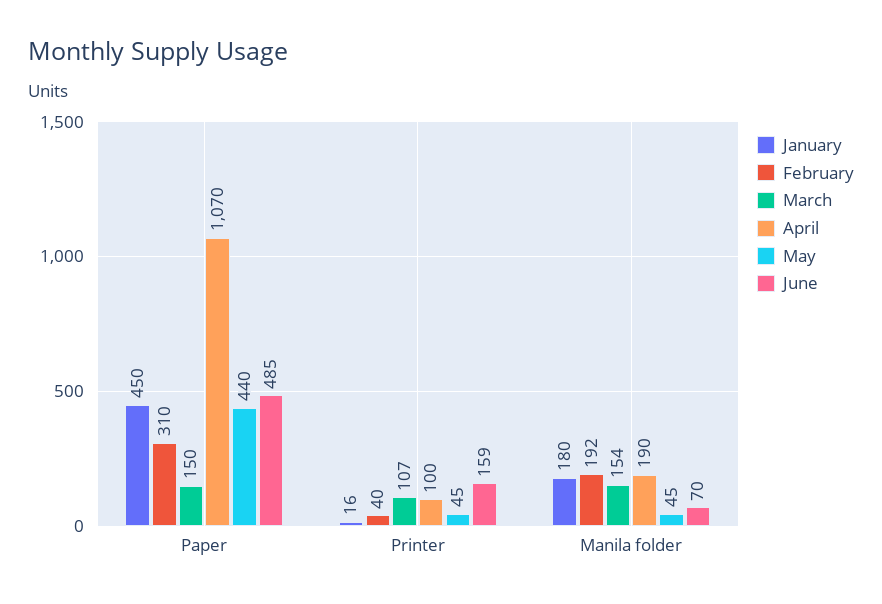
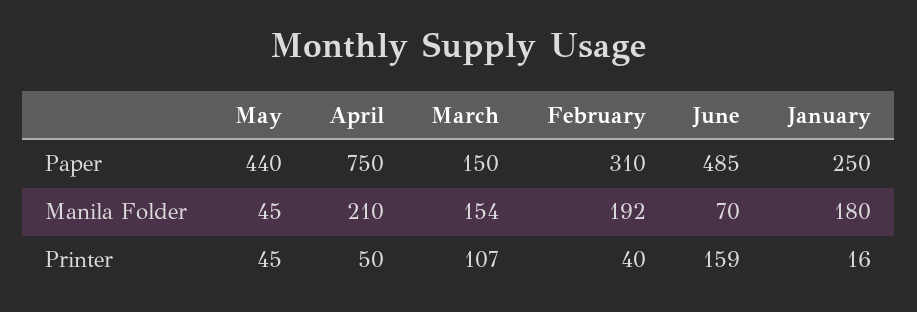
  {
    "January": {
-     "Paper": 450,
+     "Paper": 250,
      "Printer": 16,
      "Manila folder": 180
    },
    "February": {
      "Paper": 310,
      "Printer": 40,
      "Manila folder": 192
    },
    "March": {
      "Paper": 150,
      "Printer": 107,
      "Manila folder": 154
    },
    "April": {
-     "Paper": 1070,
+     "Paper": 750,
-     "Printer": 100,
+     "Printer": 50,
-     "Manila folder": 190
+     "Manila folder": 210
    },
    "May": {
      "Paper": 440,
      "Printer": 45,
      "Manila folder": 45
    },
    "June": {
      "Paper": 485,
      "Printer": 159,
      "Manila folder": 70
    }
  }

